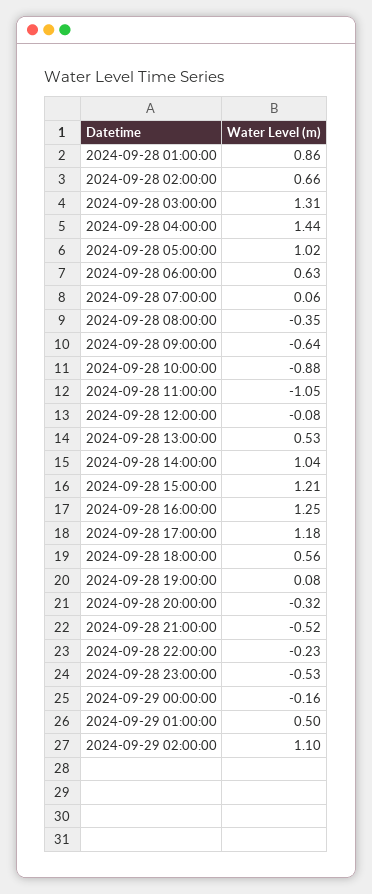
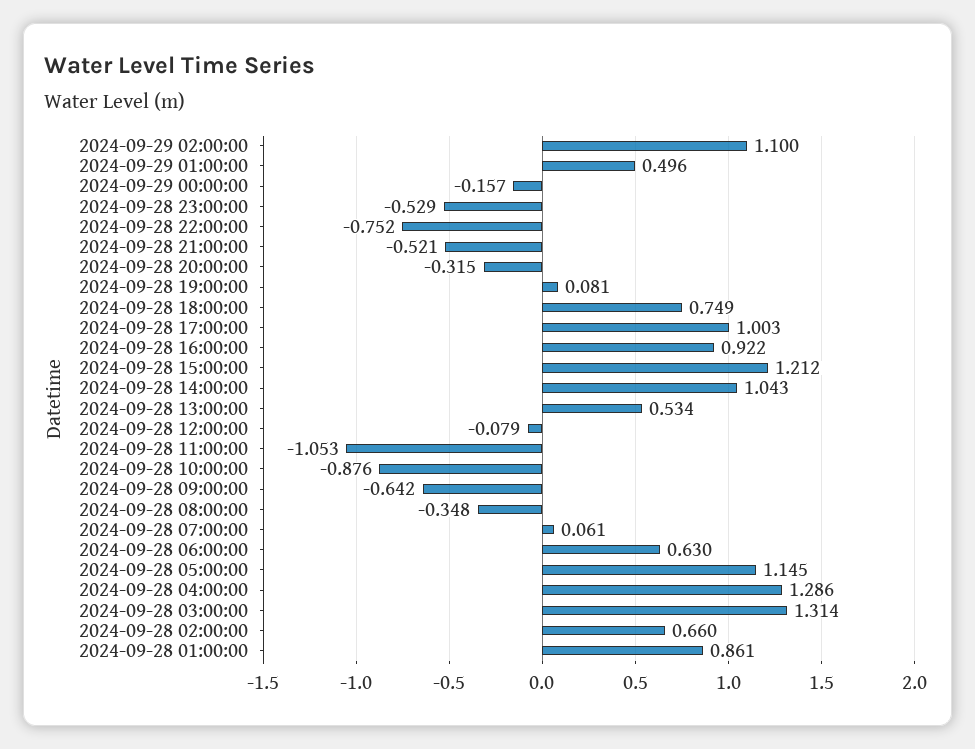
  {
    "2024-09-28 01:00:00": 0.861,
    "2024-09-28 02:00:00": 0.66,
    "2024-09-28 03:00:00": 1.314,
-   "2024-09-28 04:00:00": 1.44,
+   "2024-09-28 04:00:00": 1.286,
-   "2024-09-28 05:00:00": 1.02,
+   "2024-09-28 05:00:00": 1.145,
    "2024-09-28 06:00:00": 0.63,
    "2024-09-28 07:00:00": 0.061,
    "2024-09-28 08:00:00": -0.348,
    "2024-09-28 09:00:00": -0.642,
    "2024-09-28 10:00:00": -0.876,
    "2024-09-28 11:00:00": -1.053,
    "2024-09-28 12:00:00": -0.079,
    "2024-09-28 13:00:00": 0.534,
    "2024-09-28 14:00:00": 1.043,
    "2024-09-28 15:00:00": 1.212,
-   "2024-09-28 16:00:00": 1.25,
+   "2024-09-28 16:00:00": 0.922,
-   "2024-09-28 17:00:00": 1.18,
+   "2024-09-28 17:00:00": 1.003,
-   "2024-09-28 18:00:00": 0.56,
+   "2024-09-28 18:00:00": 0.749,
    "2024-09-28 19:00:00": 0.081,
    "2024-09-28 20:00:00": -0.315,
    "2024-09-28 21:00:00": -0.521,
-   "2024-09-28 22:00:00": -0.23,
+   "2024-09-28 22:00:00": -0.752,
    "2024-09-28 23:00:00": -0.529,
    "2024-09-29 00:00:00": -0.157,
    "2024-09-29 01:00:00": 0.496,
    "2024-09-29 02:00:00": 1.1
  }

